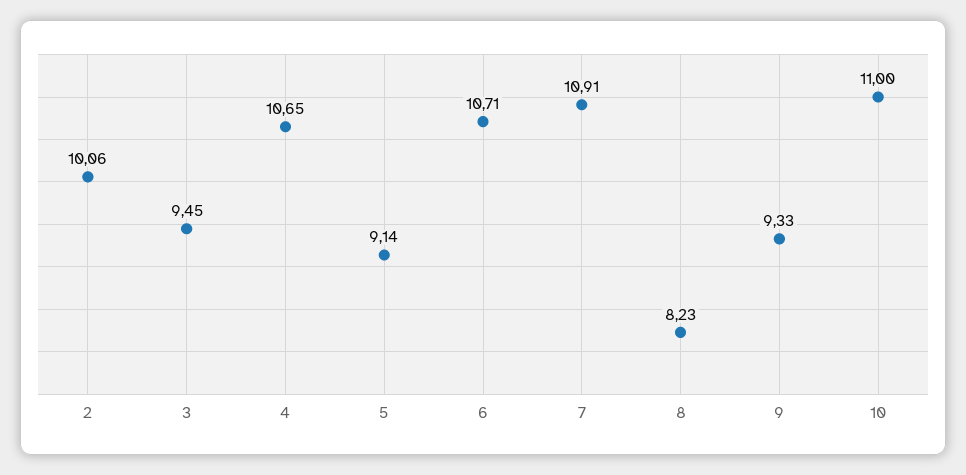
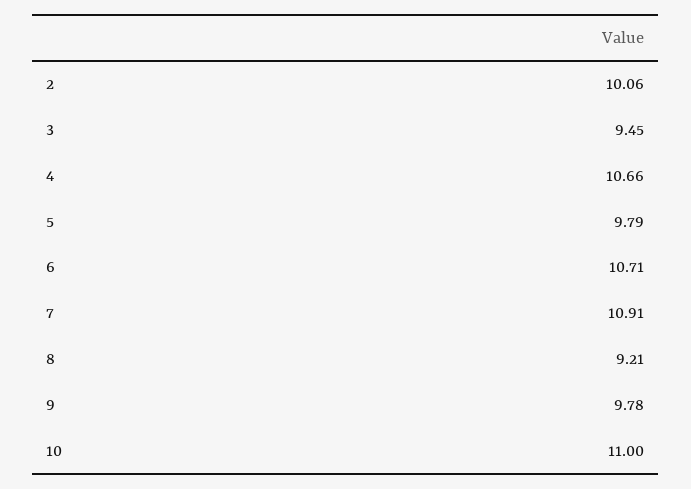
  {
    "2": 10.06,
    "3": 9.45,
-   "4": 10.65,
+   "4": 10.66,
-   "5": 9.14,
+   "5": 9.79,
    "6": 10.71,
    "7": 10.91,
-   "8": 8.23,
+   "8": 9.21,
-   "9": 9.33,
+   "9": 9.78,
    "10": 11
  }

